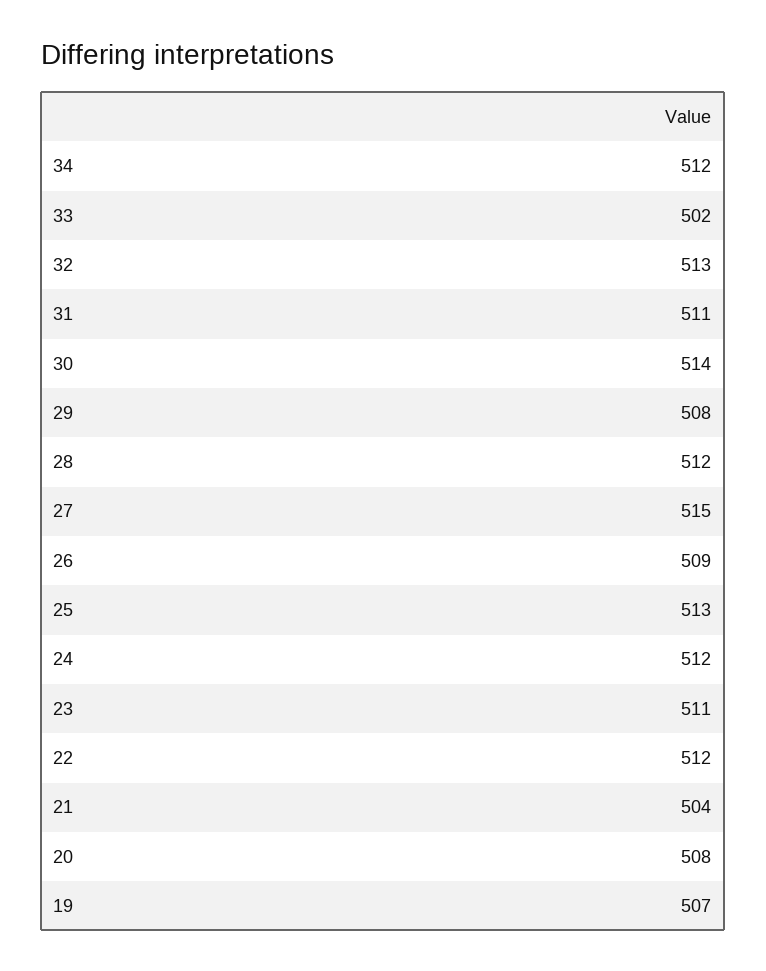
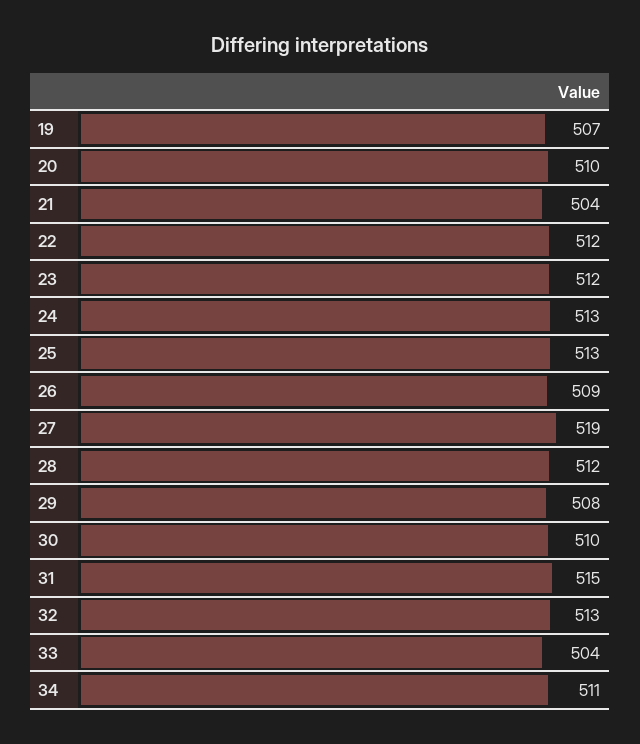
  {
-   "34": 512,
+   "34": 511,
-   "33": 502,
+   "33": 504,
    "32": 513,
-   "31": 511,
+   "31": 515,
-   "30": 514,
+   "30": 510,
    "29": 508,
    "28": 512,
-   "27": 515,
+   "27": 519,
    "26": 509,
    "25": 513,
-   "24": 512,
+   "24": 513,
-   "23": 511,
+   "23": 512,
    "22": 512,
    "21": 504,
-   "20": 508,
+   "20": 510,
    "19": 507
  }

